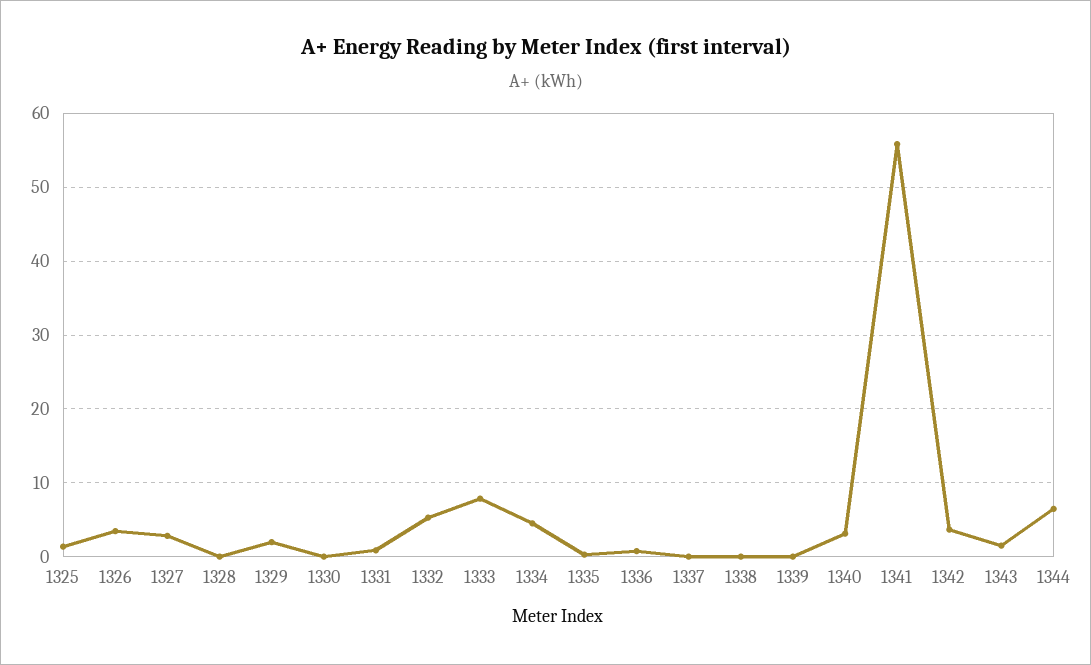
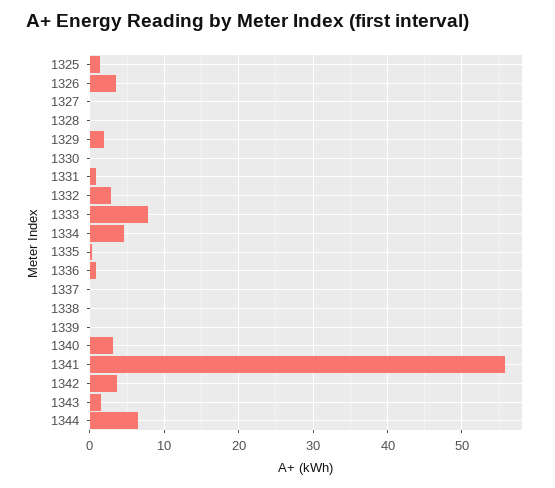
  {
    "1325": 1,
    "1326": 3,
-   "1327": 3,
+   "1327": 0,
    "1328": 0,
    "1329": 2,
    "1330": 0,
    "1331": 1,
-   "1332": 5,
+   "1332": 3,
    "1333": 8,
    "1334": 5,
    "1335": 0,
    "1336": 1,
    "1337": 0,
    "1338": 0,
    "1339": 0,
    "1340": 3,
    "1341": 56,
    "1342": 4,
    "1343": 1,
    "1344": 6
  }

